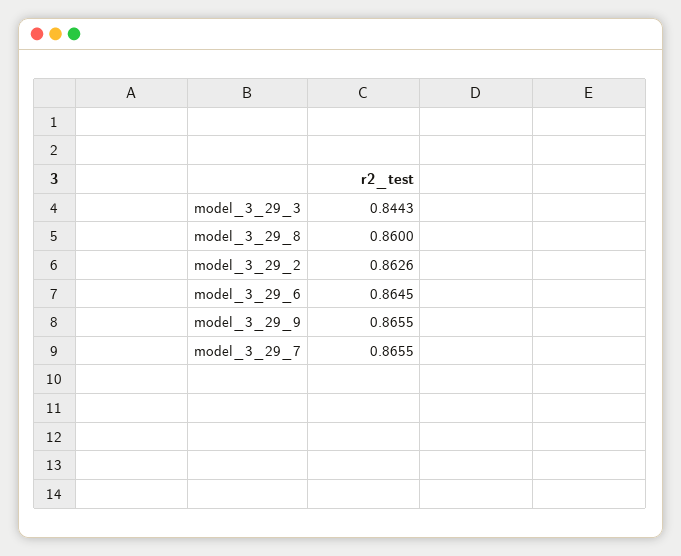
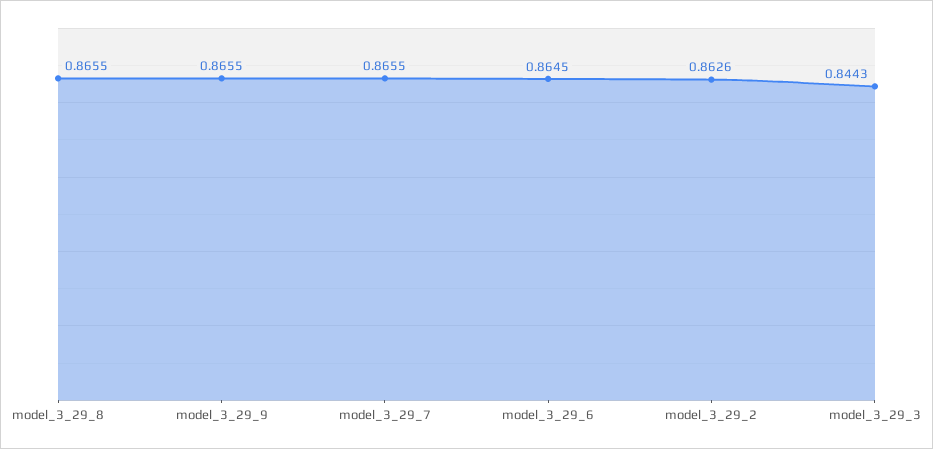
  {
    "model_3_29_3": 0.8443,
-   "model_3_29_8": 0.86,
+   "model_3_29_8": 0.8655,
    "model_3_29_2": 0.8626,
    "model_3_29_6": 0.8645,
    "model_3_29_9": 0.8655,
    "model_3_29_7": 0.8655
  }

